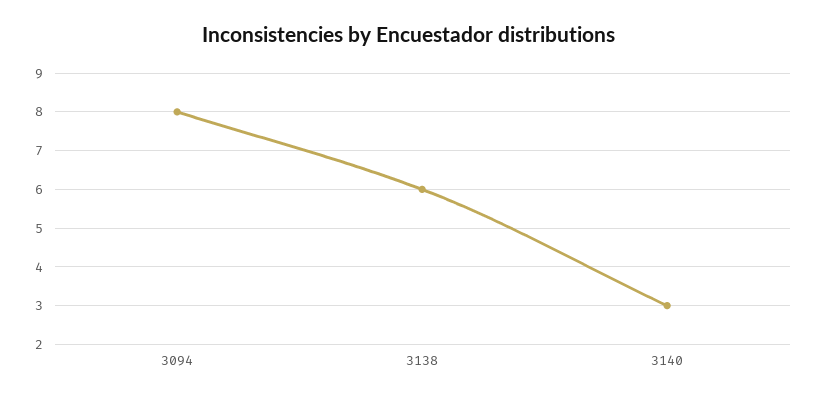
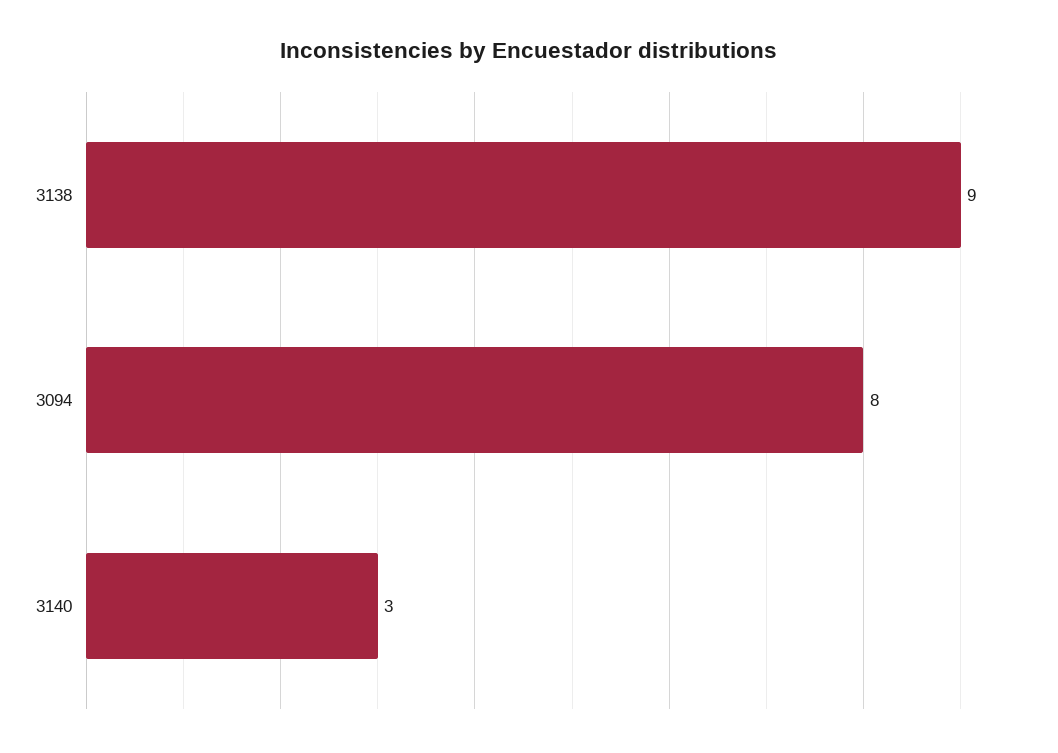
  {
    "3094": 8,
-   "3138": 6,
+   "3138": 9,
    "3140": 3
  }

